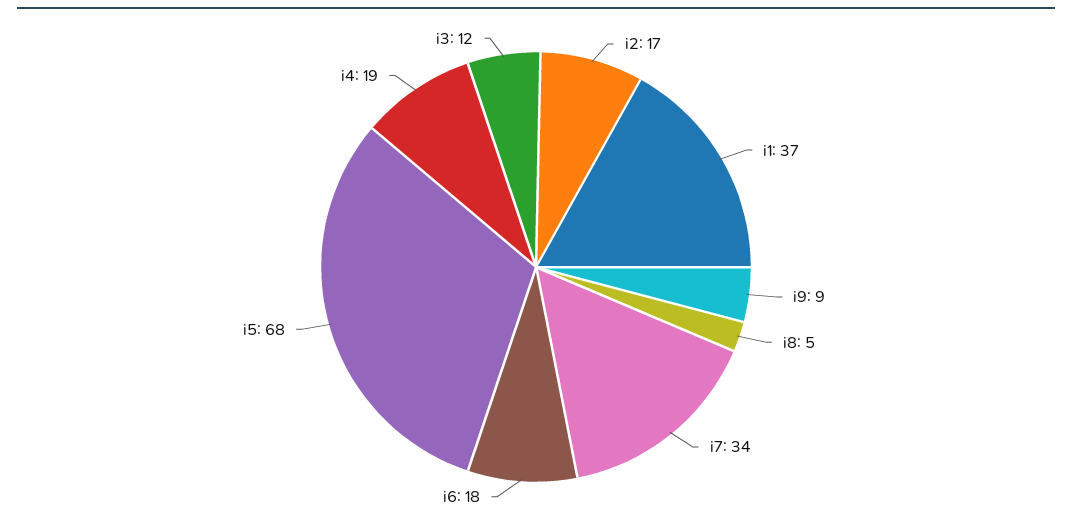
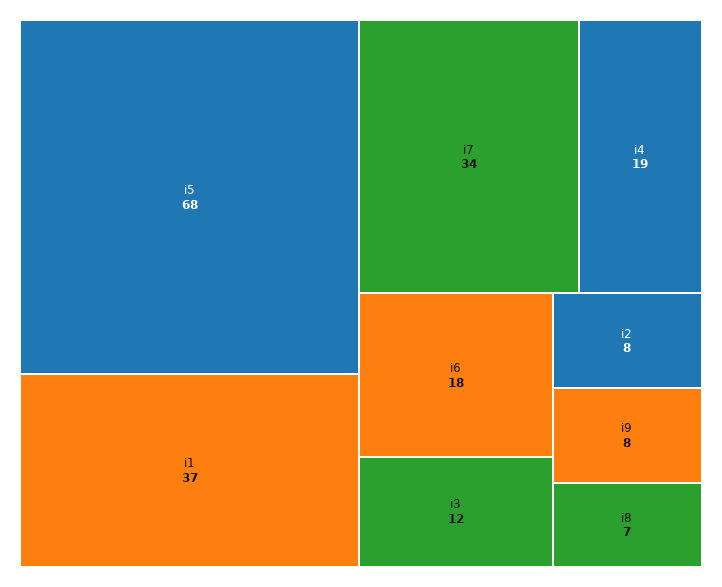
  {
-   "i2": 17,
+   "i2": 8,
    "i1": 37,
-   "i9": 9,
+   "i9": 8,
-   "i8": 5,
+   "i8": 7,
    "i7": 34,
    "i6": 18,
    "i5": 68,
    "i4": 19,
    "i3": 12
  }

